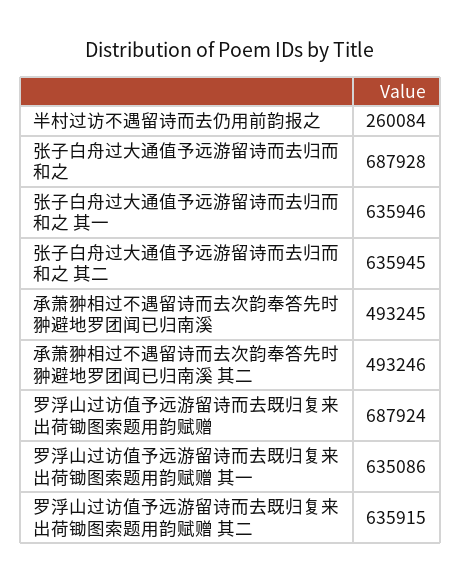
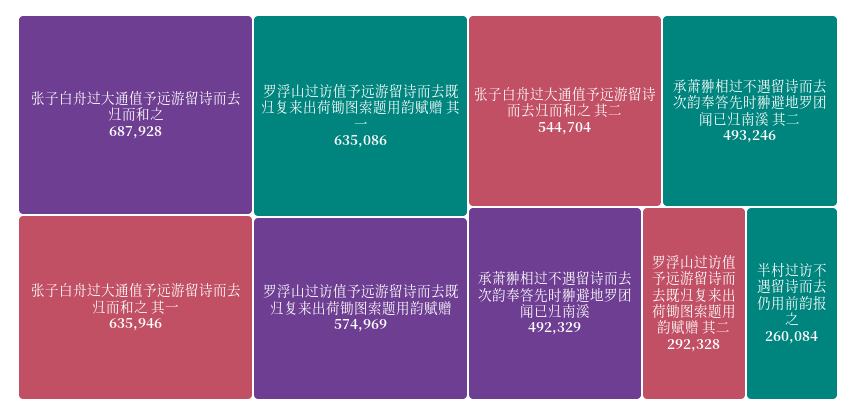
  {
    "半村过访不遇留诗而去仍用前韵报之": 260084,
    "张子白舟过大通值予远游留诗而去归而和之": 687928,
    "张子白舟过大通值予远游留诗而去归而和之 其一": 635946,
-   "张子白舟过大通值予远游留诗而去归而和之 其二": 635945,
+   "张子白舟过大通值予远游留诗而去归而和之 其二": 544704,
-   "承萧翀相过不遇留诗而去次韵奉答先时翀避地罗团闻已归南溪": 493245,
+   "承萧翀相过不遇留诗而去次韵奉答先时翀避地罗团闻已归南溪": 492329,
    "承萧翀相过不遇留诗而去次韵奉答先时翀避地罗团闻已归南溪 其二": 493246,
-   "罗浮山过访值予远游留诗而去既归复来出荷锄图索题用韵赋赠": 687924,
+   "罗浮山过访值予远游留诗而去既归复来出荷锄图索题用韵赋赠": 574969,
    "罗浮山过访值予远游留诗而去既归复来出荷锄图索题用韵赋赠 其一": 635086,
-   "罗浮山过访值予远游留诗而去既归复来出荷锄图索题用韵赋赠 其二": 635915
+   "罗浮山过访值予远游留诗而去既归复来出荷锄图索题用韵赋赠 其二": 292328
  }

